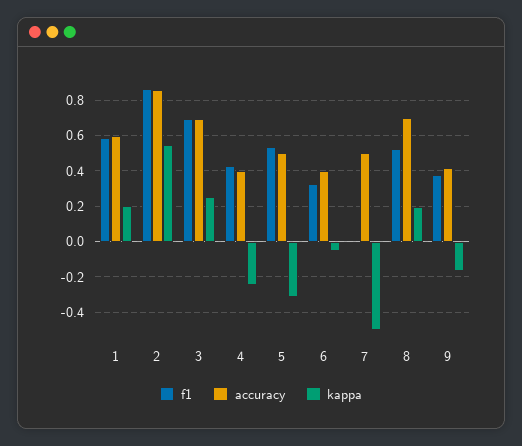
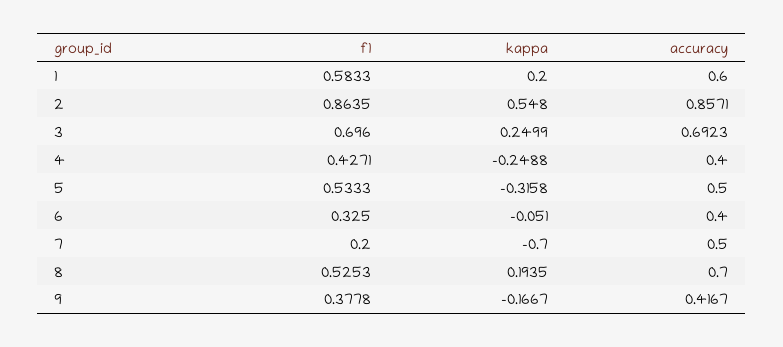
  {
    "f1": {
      "1": 0.5833,
      "2": 0.8635,
      "3": 0.696,
      "4": 0.4271,
      "5": 0.5333,
      "6": 0.325,
-     "7": 0,
+     "7": 0.2,
      "8": 0.5253,
      "9": 0.3778
    },
    "accuracy": {
      "1": 0.6,
      "2": 0.8571,
      "3": 0.6923,
      "4": 0.4,
      "5": 0.5,
      "6": 0.4,
      "7": 0.5,
      "8": 0.7,
      "9": 0.4167
    },
    "kappa": {
      "1": 0.2,
      "2": 0.548,
      "3": 0.2499,
      "4": -0.2488,
      "5": -0.3158,
      "6": -0.051,
-     "7": -0.5,
+     "7": -0.7,
      "8": 0.1935,
      "9": -0.1667
    }
  }

